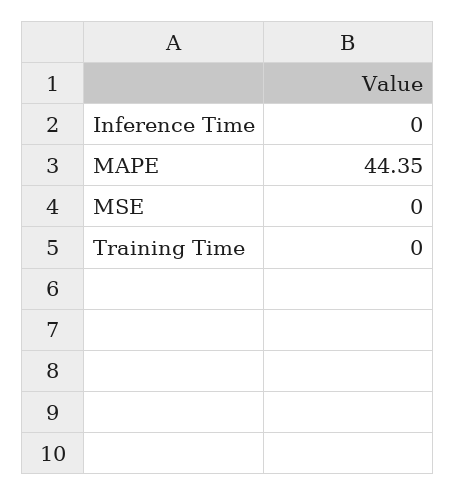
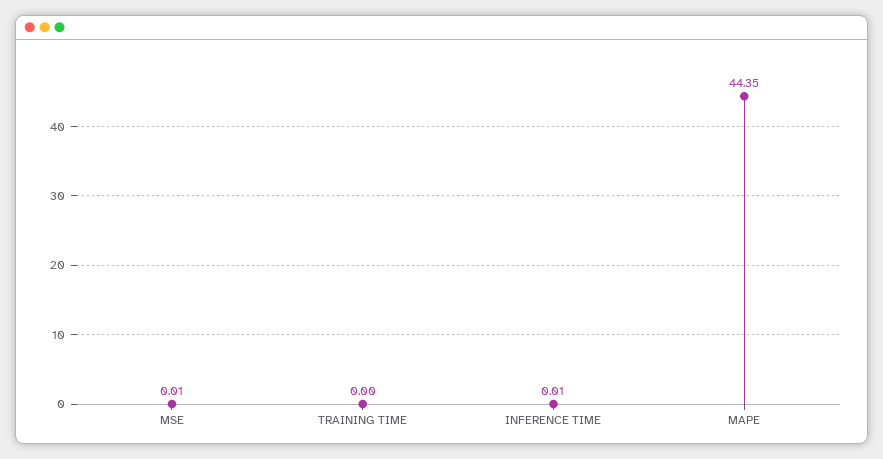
  {
-   "Inference Time": 0,
+   "Inference Time": 0.01,
    "MAPE": 44.35,
-   "MSE": 0,
+   "MSE": 0.01,
    "Training Time": 0
  }

